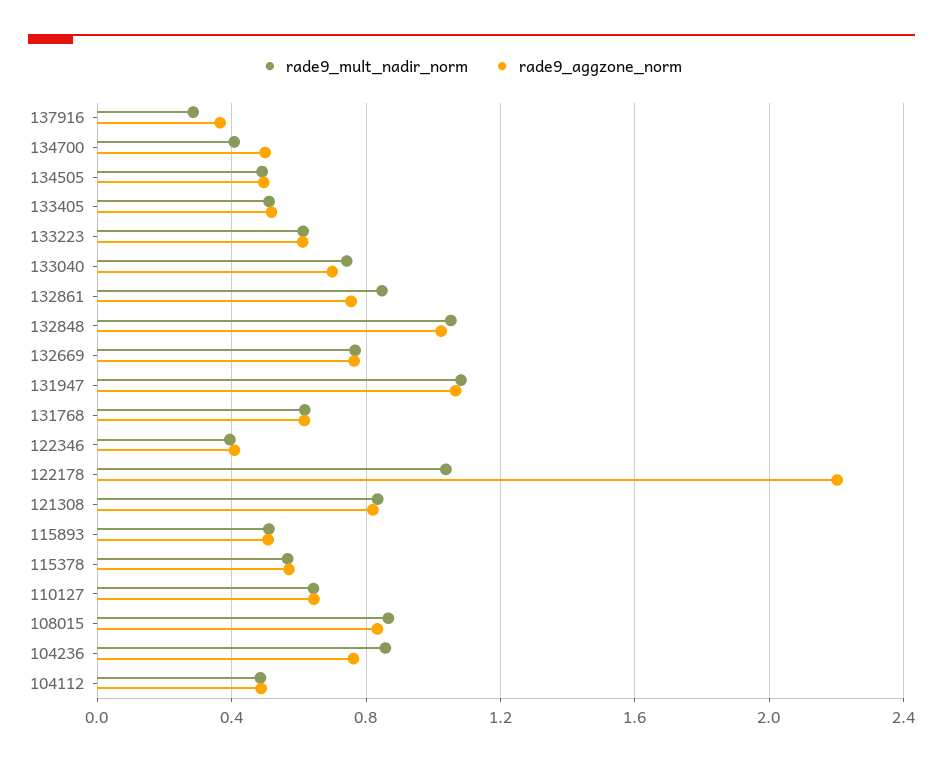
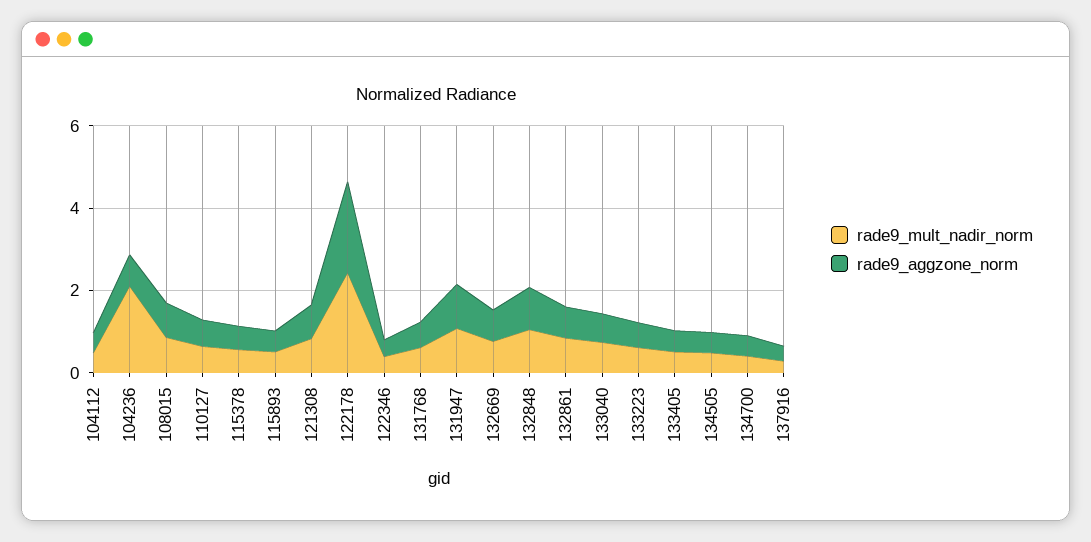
  {
    "rade9_mult_nadir_norm": {
      "137916": 0.3,
      "134700": 0.4,
      "134505": 0.5,
      "133405": 0.5,
      "133223": 0.6,
      "133040": 0.75,
      "132861": 0.85,
      "132848": 1.05,
      "132669": 0.75,
      "131947": 1.1,
      "131768": 0.6,
      "122346": 0.4,
-     "122178": 1.05,
+     "122178": 2.5,
      "121308": 0.85,
      "115893": 0.5,
      "115378": 0.55,
      "110127": 0.65,
      "108015": 0.85,
-     "104236": 0.85,
+     "104236": 2,
      "104112": 0.5
    },
    "rade9_aggzone_norm": {
      "137916": 0.35,
      "134700": 0.5,
      "134505": 0.5,
      "133405": 0.5,
      "133223": 0.6,
      "133040": 0.7,
      "132861": 0.75,
      "132848": 1,
      "132669": 0.75,
      "131947": 1.05,
      "131768": 0.6,
      "122346": 0.4,
      "122178": 2.2,
      "121308": 0.8,
      "115893": 0.5,
      "115378": 0.55,
      "110127": 0.65,
      "108015": 0.85,
      "104236": 0.75,
      "104112": 0.5
    }
  }

